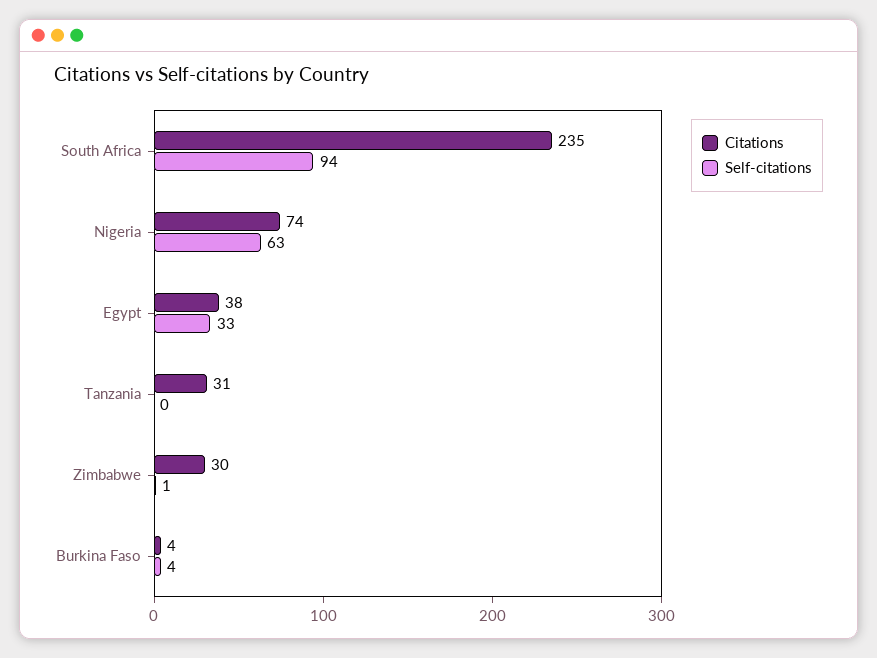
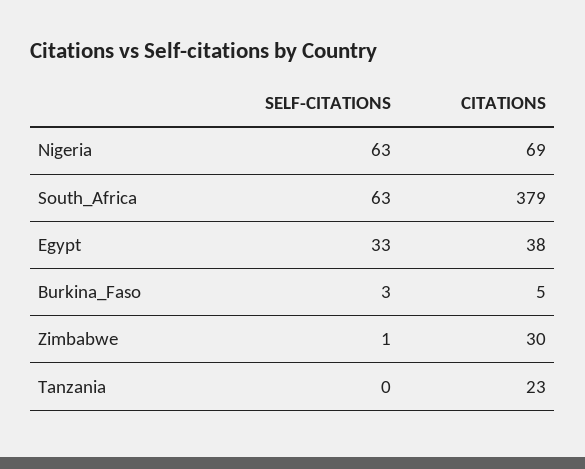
  {
    "Citations": {
-     "South Africa": 235,
+     "South Africa": 379,
-     "Nigeria": 74,
+     "Nigeria": 69,
      "Egypt": 38,
-     "Tanzania": 31,
+     "Tanzania": 23,
      "Zimbabwe": 30,
-     "Burkina Faso": 4
+     "Burkina Faso": 5
    },
    "Self-citations": {
-     "South Africa": 94,
+     "South Africa": 63,
      "Nigeria": 63,
      "Egypt": 33,
      "Tanzania": 0,
      "Zimbabwe": 1,
-     "Burkina Faso": 4
+     "Burkina Faso": 3
    }
  }

